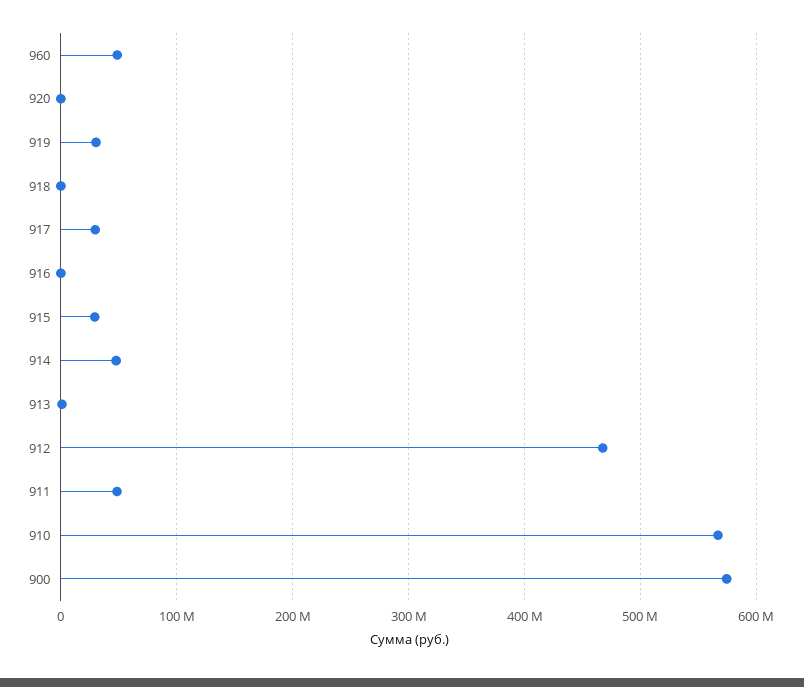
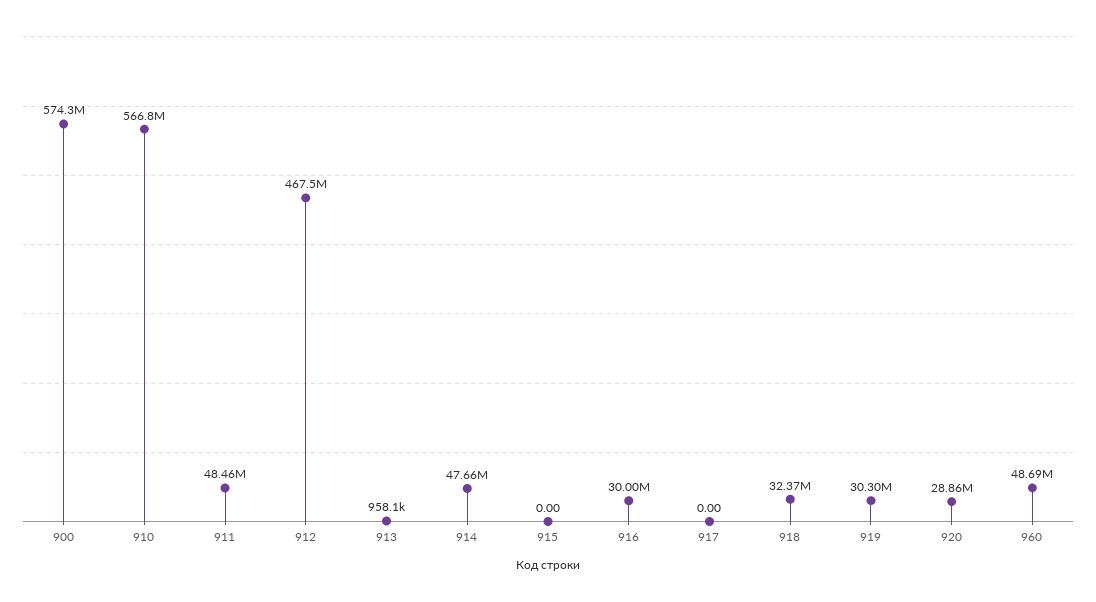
  {
    "960": 48690000,
-   "920": 0,
+   "920": 28860000,
    "919": 30300000,
-   "918": 0,
+   "918": 32370000,
-   "917": 30000000,
+   "917": 0,
-   "916": 0,
+   "916": 30000000,
-   "915": 30000000,
+   "915": 0,
    "914": 47660000,
    "913": 958100,
    "912": 467500000,
    "911": 48460000,
    "910": 566800000,
    "900": 574300000
  }

